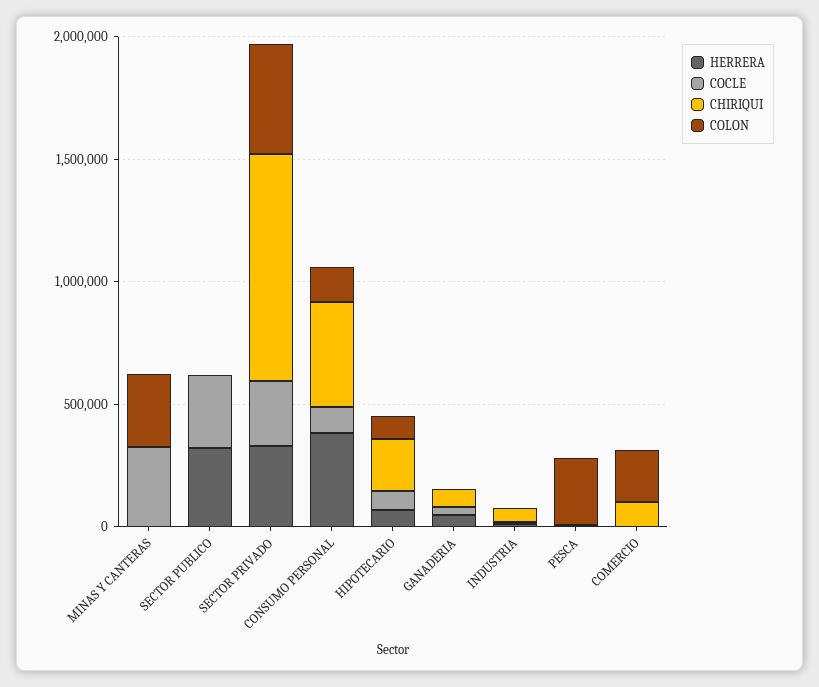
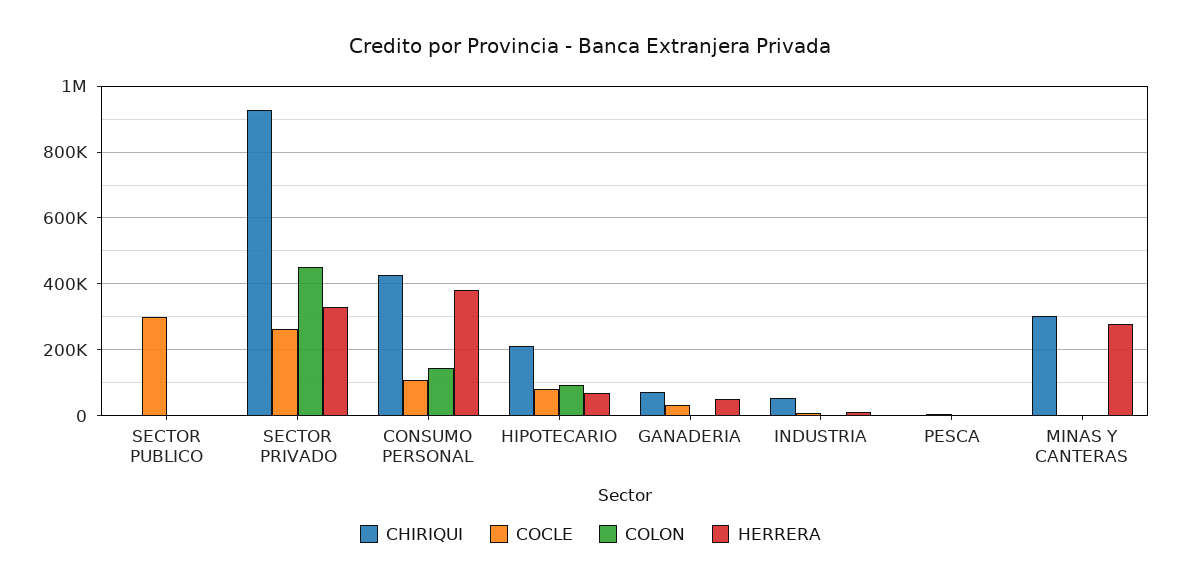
  {
    "HERRERA": {
-     "MINAS Y CANTERAS": 0,
+     "MINAS Y CANTERAS": 280000,
-     "SECTOR PUBLICO": 300000,
+     "SECTOR PUBLICO": 0,
      "SECTOR PRIVADO": 320000,
      "CONSUMO PERSONAL": 380000,
      "HIPOTECARIO": 60000,
      "GANADERIA": 40000,
      "INDUSTRIA": 20000,
-     "PESCA": 0,
+     "PESCA": 0
-     "COMERCIO": 0
    },
    "COCLE": {
-     "MINAS Y CANTERAS": 300000,
+     "MINAS Y CANTERAS": 0,
      "SECTOR PUBLICO": 300000,
      "SECTOR PRIVADO": 260000,
      "CONSUMO PERSONAL": 100000,
      "HIPOTECARIO": 80000,
      "GANADERIA": 40000,
      "INDUSTRIA": 0,
-     "PESCA": 0,
+     "PESCA": 0
-     "COMERCIO": 0
    },
    "CHIRIQUI": {
-     "MINAS Y CANTERAS": 0,
+     "MINAS Y CANTERAS": 300000,
      "SECTOR PUBLICO": 0,
      "SECTOR PRIVADO": 920000,
      "CONSUMO PERSONAL": 420000,
      "HIPOTECARIO": 220000,
      "GANADERIA": 80000,
      "INDUSTRIA": 60000,
-     "PESCA": 0,
+     "PESCA": 0
-     "COMERCIO": 100000
    },
    "COLON": {
-     "MINAS Y CANTERAS": 300000,
+     "MINAS Y CANTERAS": 0,
      "SECTOR PUBLICO": 0,
      "SECTOR PRIVADO": 460000,
      "CONSUMO PERSONAL": 140000,
      "HIPOTECARIO": 100000,
      "GANADERIA": 0,
      "INDUSTRIA": 0,
-     "PESCA": 300000,
+     "PESCA": 0
-     "COMERCIO": 200000
    }
  }

